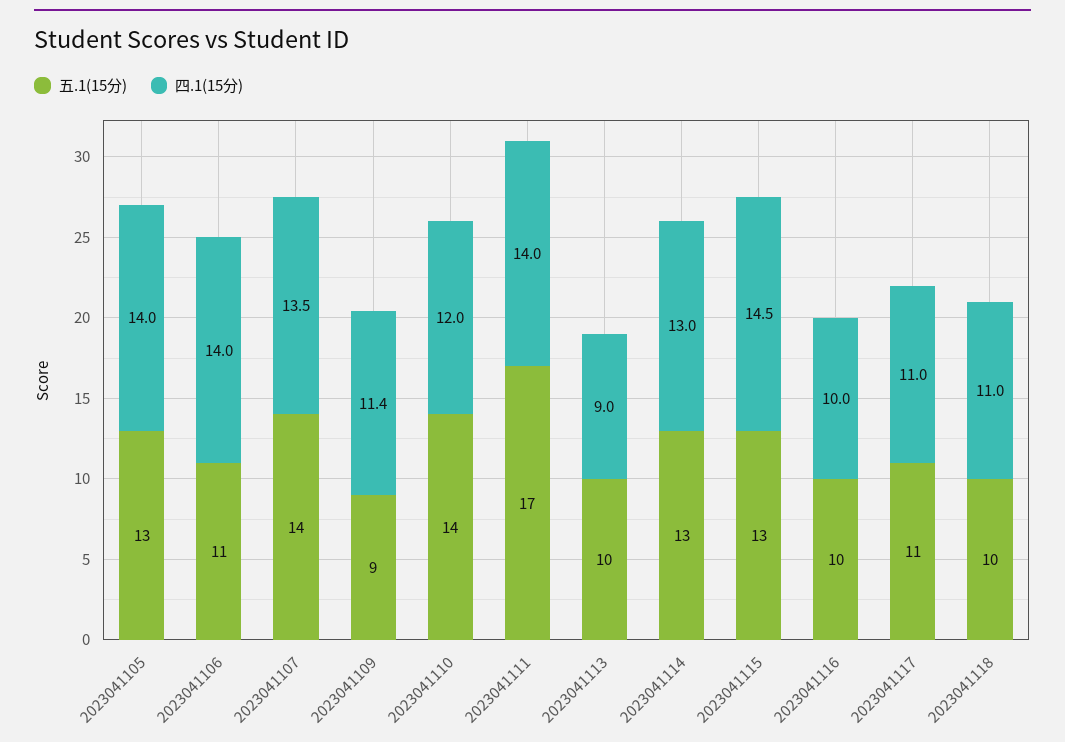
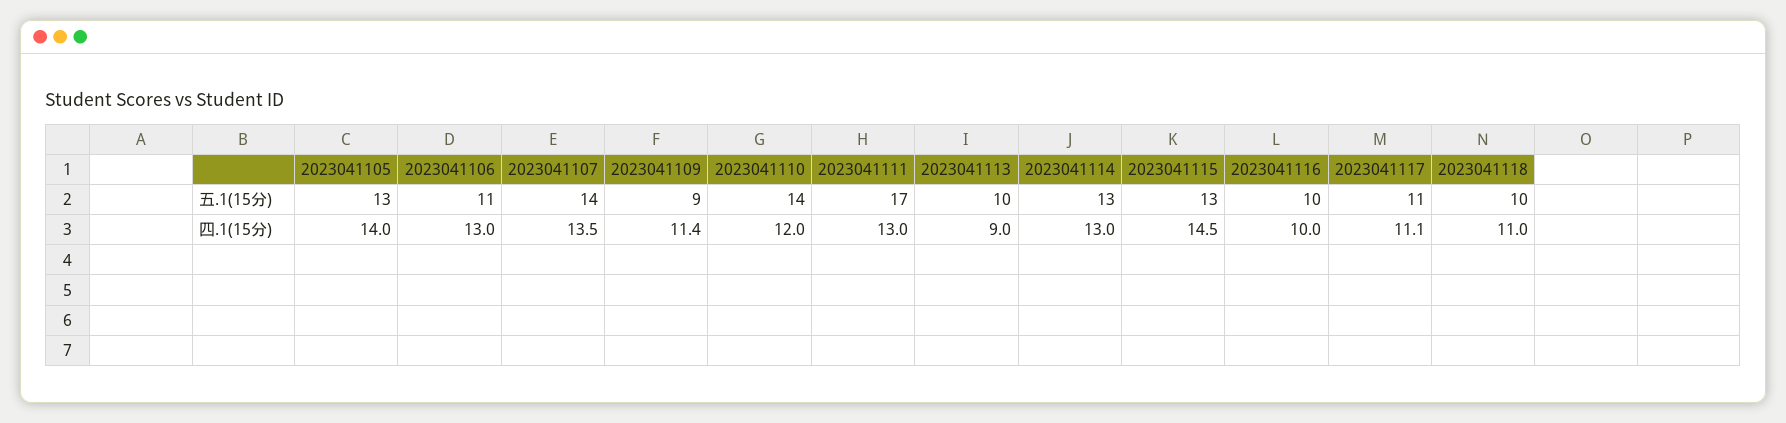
  {
    "五.1(15分)": {
      "2023041105": 13,
      "2023041106": 11,
      "2023041107": 14,
      "2023041109": 9,
      "2023041110": 14,
      "2023041111": 17,
      "2023041113": 10,
      "2023041114": 13,
      "2023041115": 13,
      "2023041116": 10,
      "2023041117": 11,
      "2023041118": 10
    },
    "四.1(15分)": {
      "2023041105": 14,
-     "2023041106": 14,
+     "2023041106": 13,
      "2023041107": 13.5,
      "2023041109": 11.4,
      "2023041110": 12,
-     "2023041111": 14,
+     "2023041111": 13,
      "2023041113": 9,
      "2023041114": 13,
      "2023041115": 14.5,
      "2023041116": 10,
-     "2023041117": 11,
+     "2023041117": 11.1,
      "2023041118": 11
    }
  }

